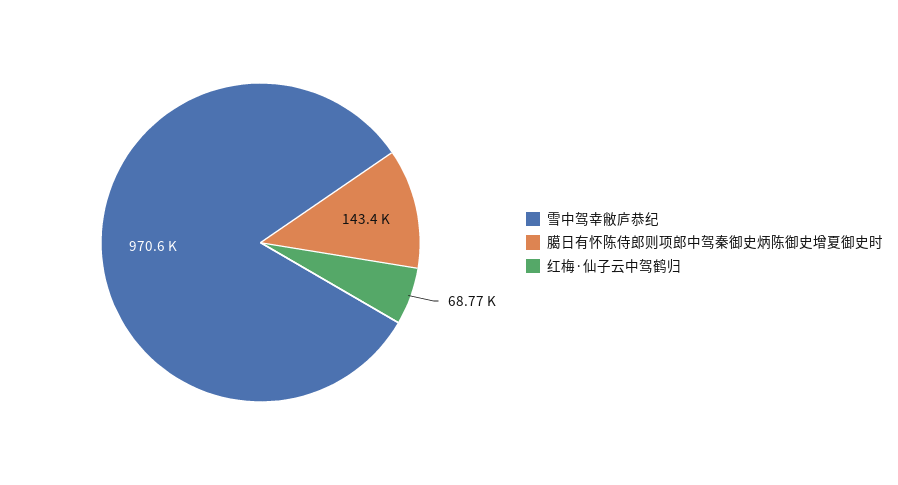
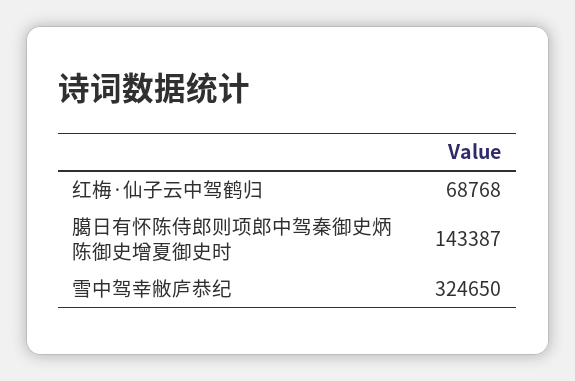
  {
-   "雪中驾幸敝庐恭纪": 970600,
+   "雪中驾幸敝庐恭纪": 324650,
    "臈日有怀陈侍郎则项郎中驾秦御史炳陈御史增夏御史时": 143387,
    "红梅·仙子云中驾鹤归": 68768
  }

